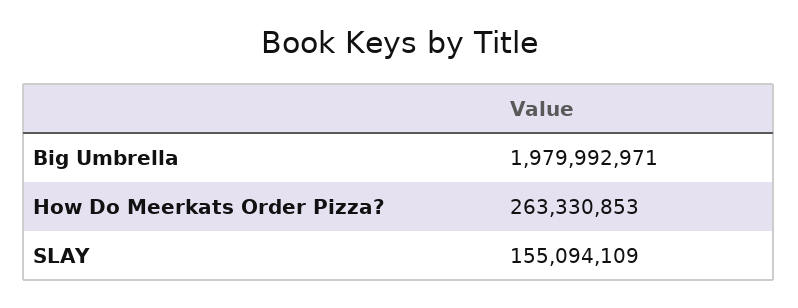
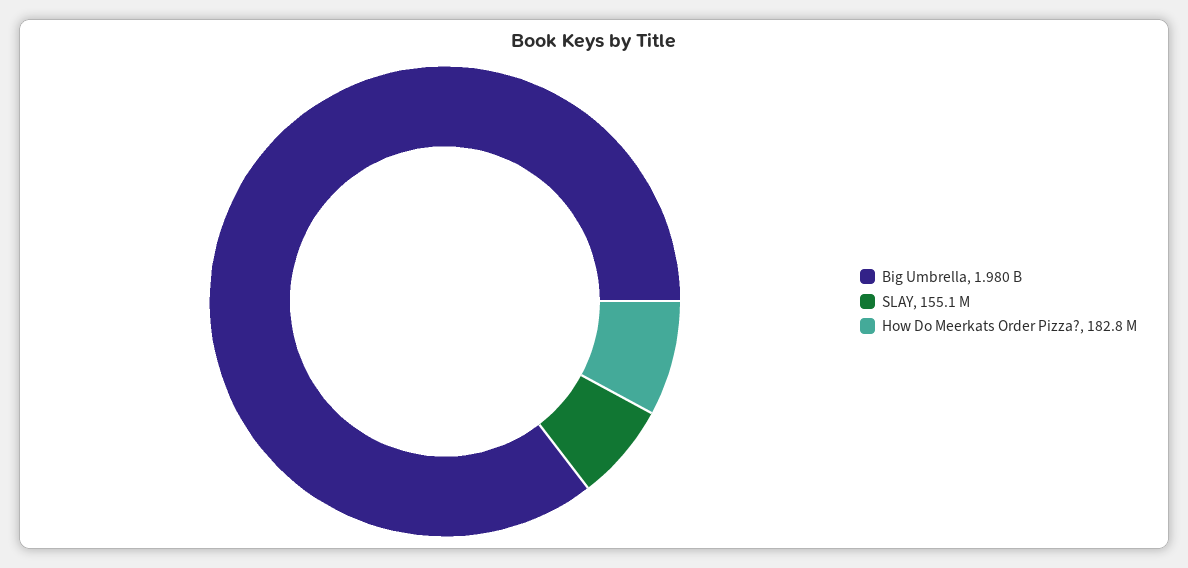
  {
    "Big Umbrella": 1979992971,
-   "How Do Meerkats Order Pizza?": 263330853,
+   "How Do Meerkats Order Pizza?": 182800000,
    "SLAY": 155094109
  }

